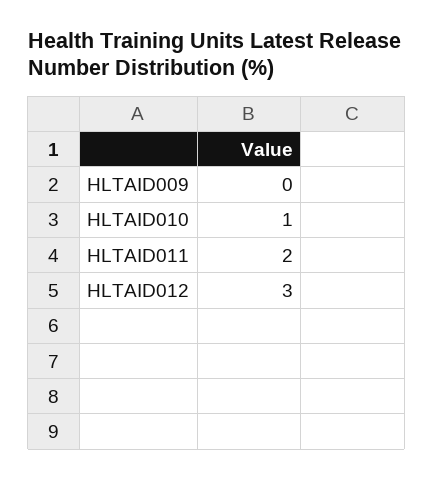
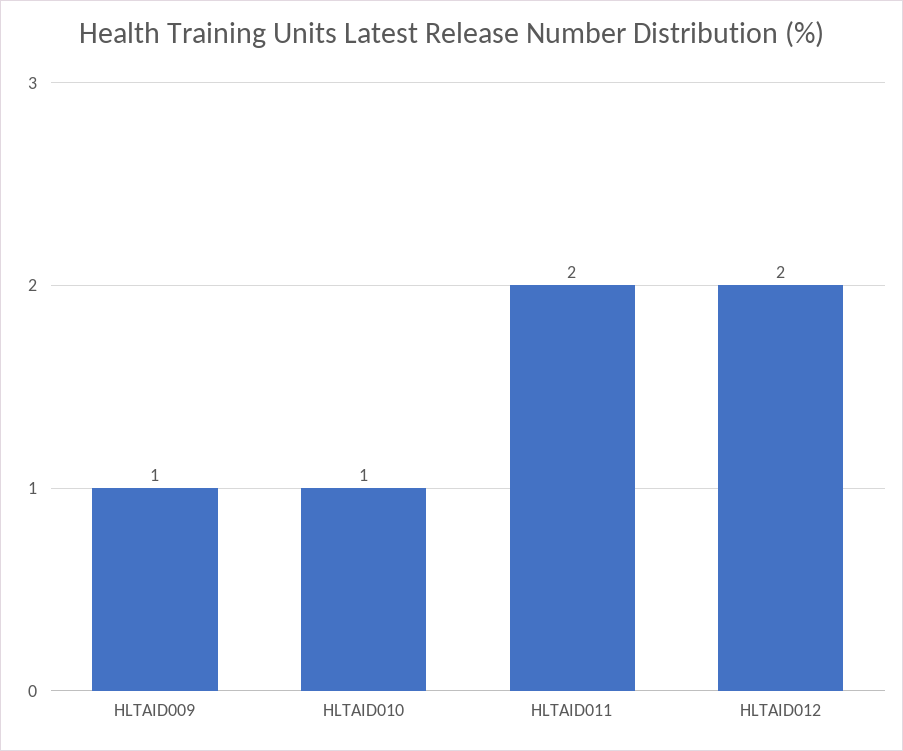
  {
-   "HLTAID009": 0,
+   "HLTAID009": 1,
    "HLTAID010": 1,
    "HLTAID011": 2,
-   "HLTAID012": 3
+   "HLTAID012": 2
  }

